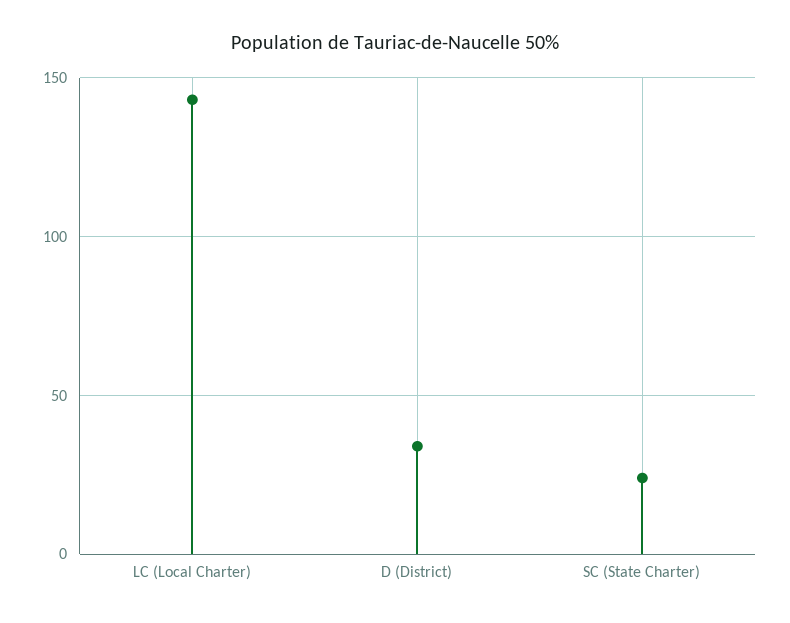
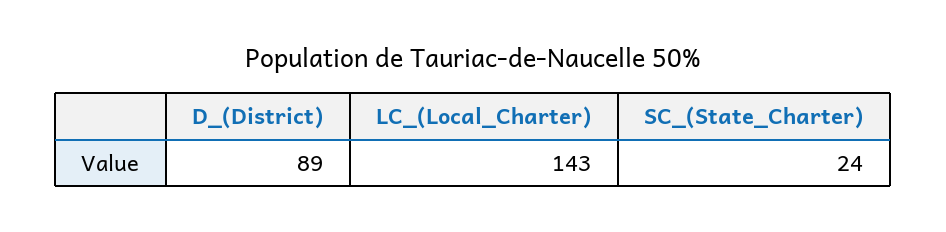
  {
    "LC (Local Charter)": 143,
-   "D (District)": 35,
+   "D (District)": 89,
    "SC (State Charter)": 24
  }

